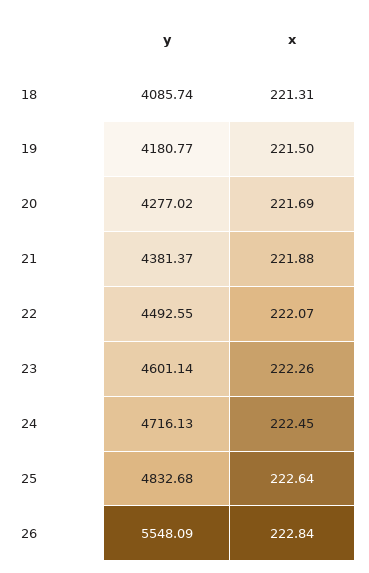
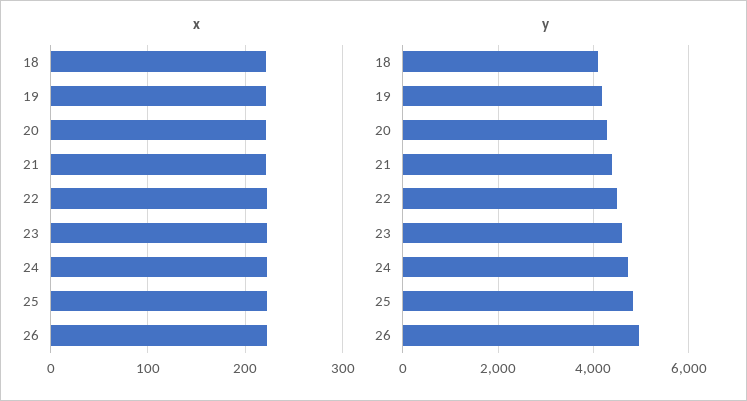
  {
    "y": {
      "18": 4085.74,
      "19": 4180.77,
      "20": 4277.02,
      "21": 4381.37,
      "22": 4492.55,
      "23": 4601.14,
      "24": 4716.13,
      "25": 4832.68,
-     "26": 5548.09
+     "26": 5000
    },
    "x": {
      "18": 221.31,
      "19": 221.5,
      "20": 221.69,
      "21": 221.88,
      "22": 222.07,
      "23": 222.26,
      "24": 222.45,
      "25": 222.64,
      "26": 222.84
    }
  }

